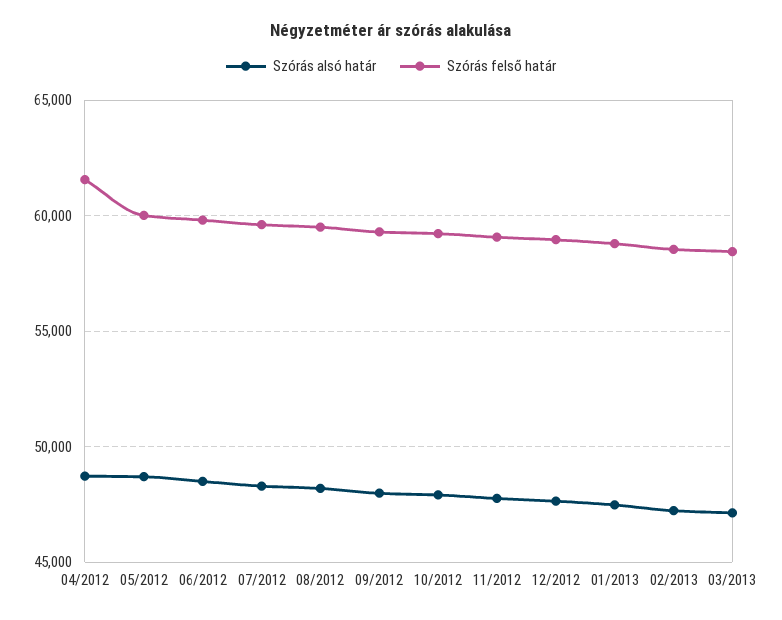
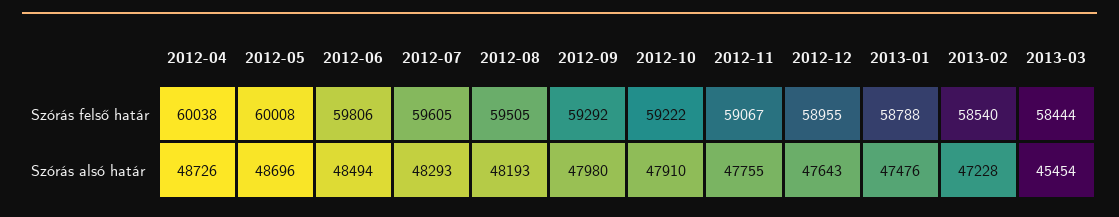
  {
    "Szórás alsó határ": {
      "04/2012": 48726,
      "05/2012": 48696,
      "06/2012": 48494,
      "07/2012": 48293,
      "08/2012": 48193,
      "09/2012": 47980,
      "10/2012": 47910,
      "11/2012": 47755,
      "12/2012": 47643,
      "01/2013": 47476,
      "02/2013": 47228,
-     "03/2013": 47000
+     "03/2013": 45454
    },
    "Szórás felső határ": {
-     "04/2012": 61500,
+     "04/2012": 60038,
      "05/2012": 60008,
      "06/2012": 59806,
      "07/2012": 59605,
      "08/2012": 59505,
      "09/2012": 59292,
      "10/2012": 59222,
      "11/2012": 59067,
      "12/2012": 58955,
      "01/2013": 58788,
      "02/2013": 58540,
      "03/2013": 58444
    }
  }

